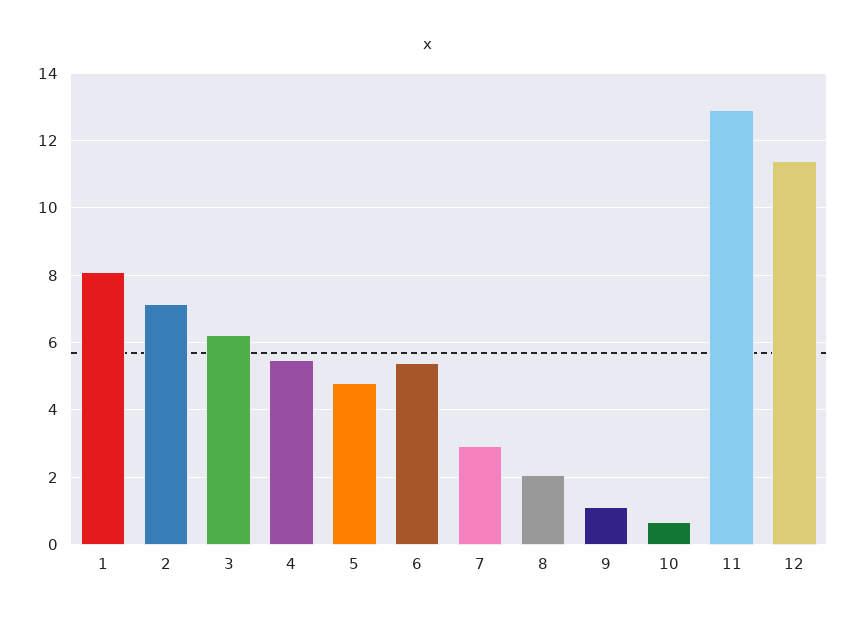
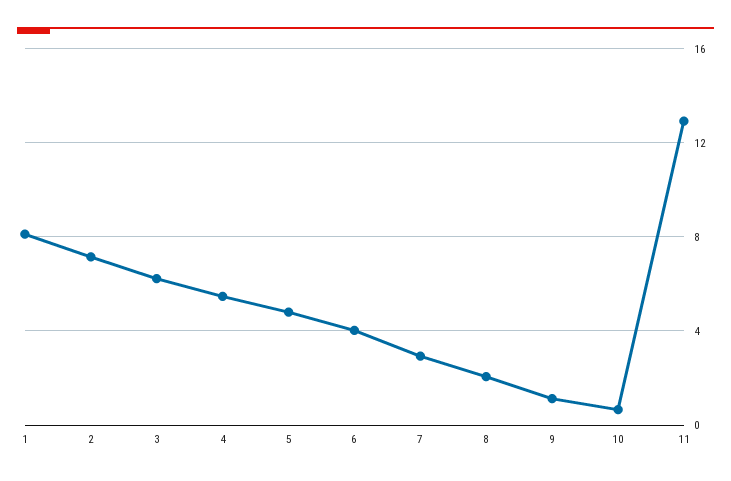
  {
    "1": 8.2,
    "2": 7.2,
    "3": 6.2,
    "4": 5.4,
    "5": 4.8,
-   "6": 5.4,
+   "6": 4,
    "7": 3,
    "8": 2,
    "9": 1.2,
    "10": 0.6,
-   "11": 13,
+   "11": 13
-   "12": 11.4
  }

